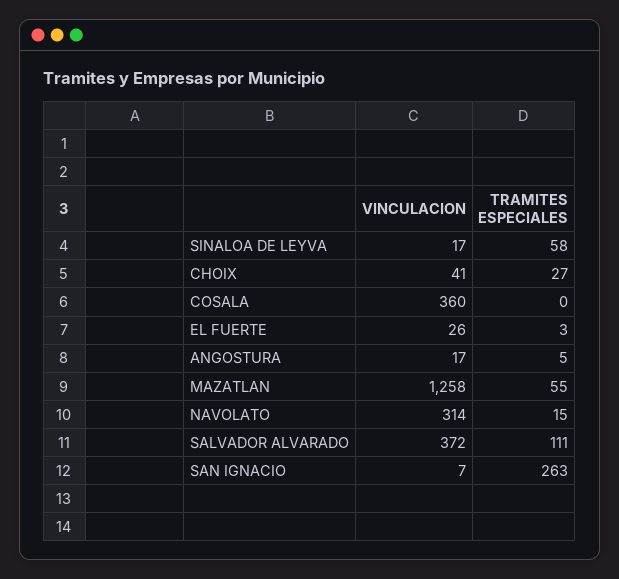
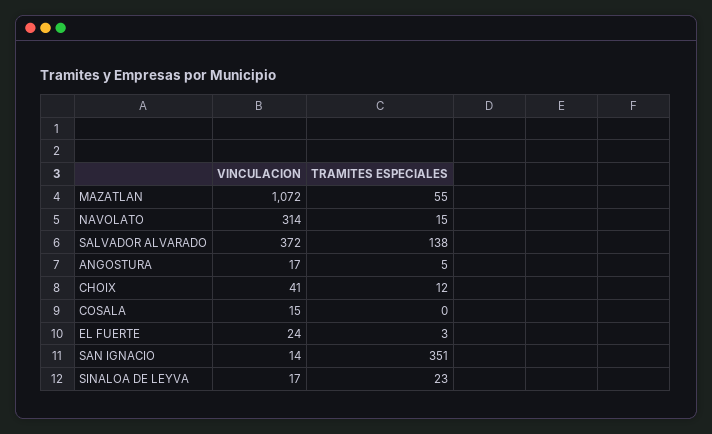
  {
    "VINCULACION": {
      "SINALOA DE LEYVA": 17,
      "CHOIX": 41,
-     "COSALA": 360,
+     "COSALA": 15,
-     "EL FUERTE": 26,
+     "EL FUERTE": 24,
      "ANGOSTURA": 17,
-     "MAZATLAN": 1258,
+     "MAZATLAN": 1072,
      "NAVOLATO": 314,
      "SALVADOR ALVARADO": 372,
-     "SAN IGNACIO": 7
+     "SAN IGNACIO": 14
    },
    "TRAMITES ESPECIALES": {
-     "SINALOA DE LEYVA": 58,
+     "SINALOA DE LEYVA": 23,
-     "CHOIX": 27,
+     "CHOIX": 12,
      "COSALA": 0,
      "EL FUERTE": 3,
      "ANGOSTURA": 5,
      "MAZATLAN": 55,
      "NAVOLATO": 15,
-     "SALVADOR ALVARADO": 111,
+     "SALVADOR ALVARADO": 138,
-     "SAN IGNACIO": 263
+     "SAN IGNACIO": 351
    }
  }

